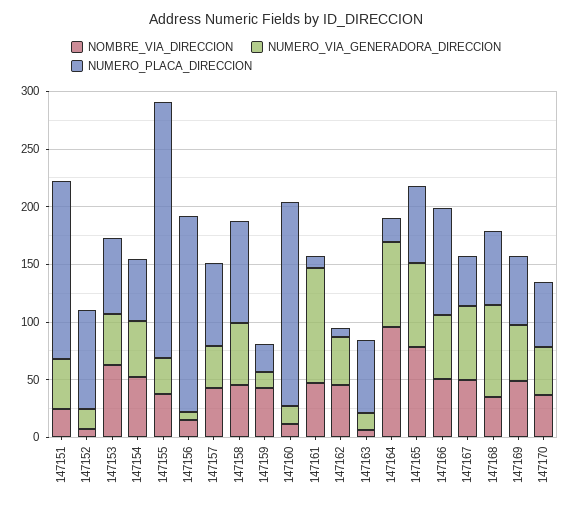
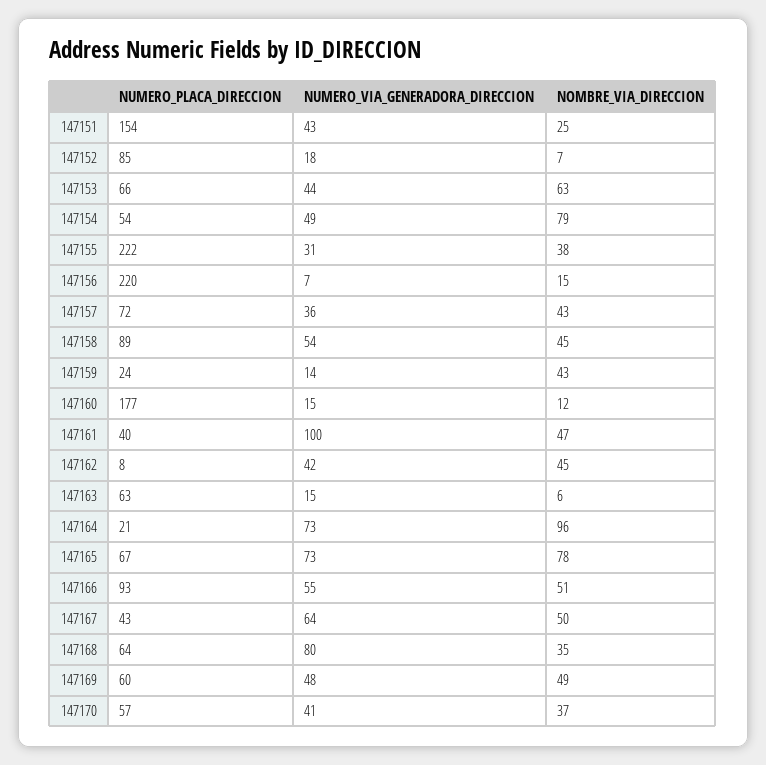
  {
    "NOMBRE_VIA_DIRECCION": {
      "147151": 25,
      "147152": 7,
      "147153": 63,
-     "147154": 50,
+     "147154": 79,
      "147155": 38,
      "147156": 15,
      "147157": 43,
      "147158": 45,
      "147159": 43,
      "147160": 12,
      "147161": 47,
      "147162": 45,
      "147163": 6,
      "147164": 96,
      "147165": 78,
      "147166": 51,
      "147167": 50,
      "147168": 35,
      "147169": 49,
      "147170": 37
    },
    "NUMERO_VIA_GENERADORA_DIRECCION": {
      "147151": 43,
      "147152": 18,
      "147153": 44,
      "147154": 49,
      "147155": 31,
      "147156": 7,
      "147157": 36,
      "147158": 54,
      "147159": 14,
      "147160": 15,
      "147161": 100,
      "147162": 42,
      "147163": 15,
      "147164": 73,
      "147165": 73,
      "147166": 55,
      "147167": 64,
      "147168": 80,
      "147169": 48,
      "147170": 41
    },
    "NUMERO_PLACA_DIRECCION": {
      "147151": 154,
      "147152": 85,
      "147153": 66,
      "147154": 54,
      "147155": 222,
-     "147156": 170,
+     "147156": 220,
      "147157": 72,
      "147158": 89,
      "147159": 24,
      "147160": 177,
-     "147161": 10,
+     "147161": 40,
      "147162": 8,
      "147163": 63,
      "147164": 21,
      "147165": 67,
      "147166": 93,
      "147167": 43,
      "147168": 64,
      "147169": 60,
      "147170": 57
    }
  }

